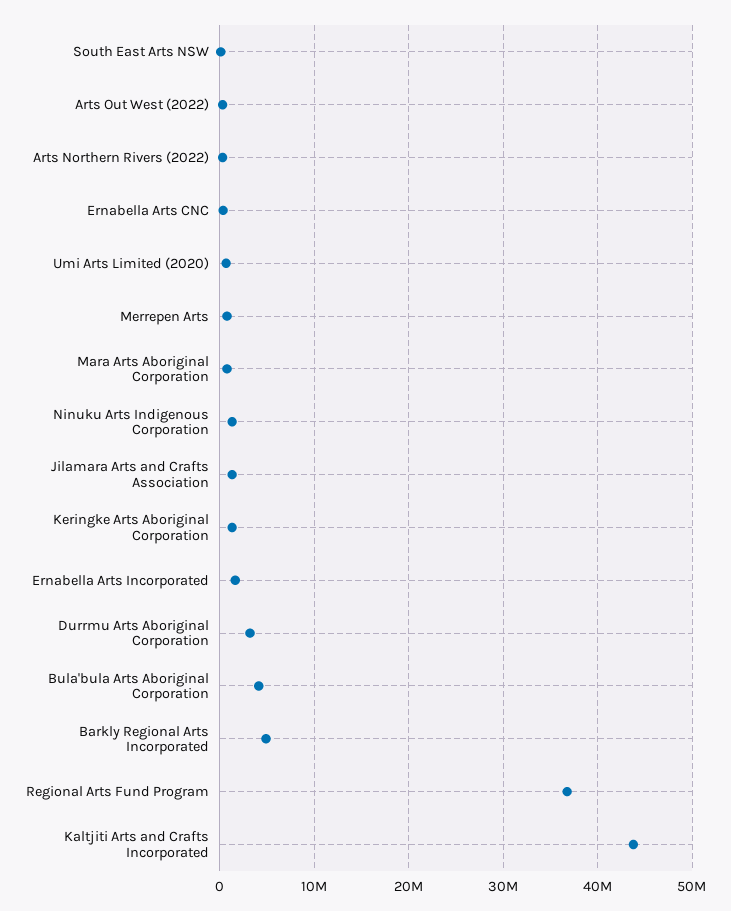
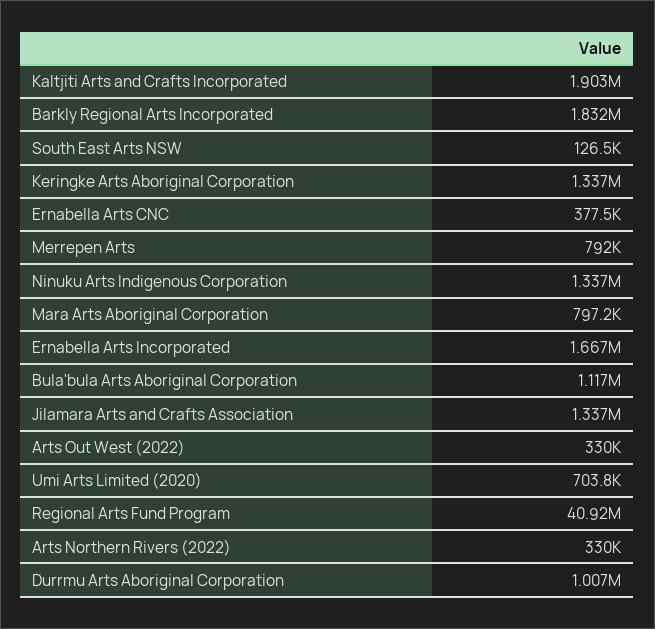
  {
    "South East Arts NSW": 126500,
    "Arts Out West (2022)": 330000,
    "Arts Northern Rivers (2022)": 330000,
    "Ernabella Arts CNC": 377500,
    "Umi Arts Limited (2020)": 703800,
    "Merrepen Arts": 792000,
    "Mara Arts Aboriginal Corporation": 797200,
    "Ninuku Arts Indigenous Corporation": 1337000,
    "Jilamara Arts and Crafts Association": 1337000,
    "Keringke Arts Aboriginal Corporation": 1337000,
    "Ernabella Arts Incorporated": 1667000,
-   "Durrmu Arts Aboriginal Corporation": 3000000,
+   "Durrmu Arts Aboriginal Corporation": 1007000,
-   "Bula'bula Arts Aboriginal Corporation": 4000000,
+   "Bula'bula Arts Aboriginal Corporation": 1117000,
-   "Barkly Regional Arts Incorporated": 5000000,
+   "Barkly Regional Arts Incorporated": 1832000,
-   "Regional Arts Fund Program": 37000000,
+   "Regional Arts Fund Program": 40920000,
-   "Kaltjiti Arts and Crafts Incorporated": 44000000
+   "Kaltjiti Arts and Crafts Incorporated": 1903000
  }

